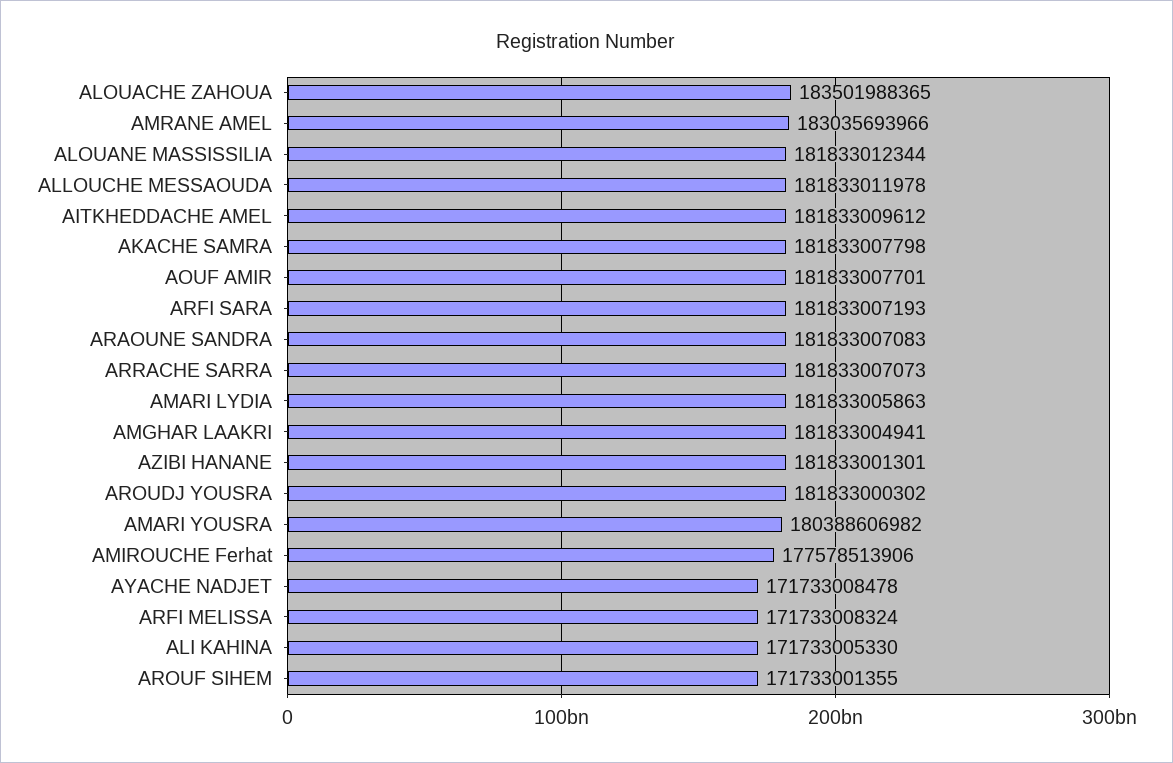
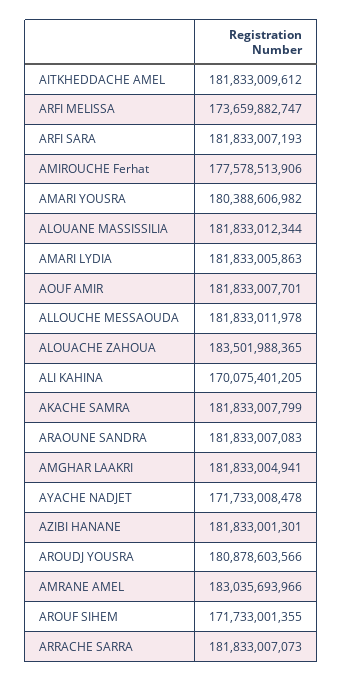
  {
    "ALOUACHE ZAHOUA": 183501988365,
    "AMRANE AMEL": 183035693966,
    "ALOUANE MASSISSILIA": 181833012344,
    "ALLOUCHE MESSAOUDA": 181833011978,
    "AITKHEDDACHE AMEL": 181833009612,
-   "AKACHE SAMRA": 181833007798,
+   "AKACHE SAMRA": 181833007799,
    "AOUF AMIR": 181833007701,
    "ARFI SARA": 181833007193,
    "ARAOUNE SANDRA": 181833007083,
    "ARRACHE SARRA": 181833007073,
    "AMARI LYDIA": 181833005863,
    "AMGHAR LAAKRI": 181833004941,
    "AZIBI HANANE": 181833001301,
-   "AROUDJ YOUSRA": 181833000302,
+   "AROUDJ YOUSRA": 180878603566,
    "AMARI YOUSRA": 180388606982,
    "AMIROUCHE Ferhat": 177578513906,
    "AYACHE NADJET": 171733008478,
-   "ARFI MELISSA": 171733008324,
+   "ARFI MELISSA": 173659882747,
-   "ALI KAHINA": 171733005330,
+   "ALI KAHINA": 170075401205,
    "AROUF SIHEM": 171733001355
  }

